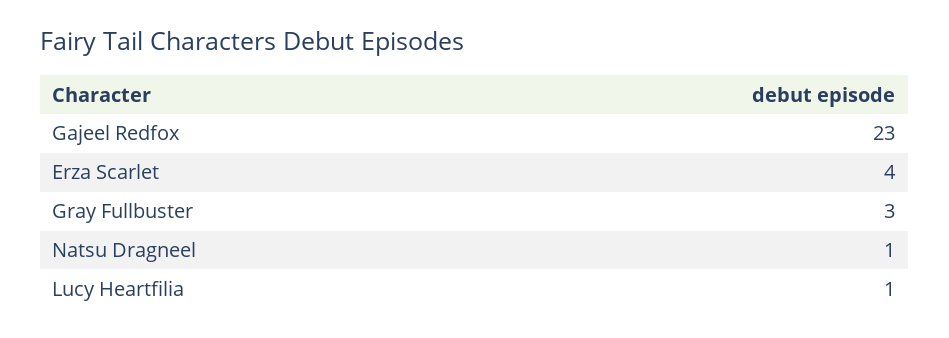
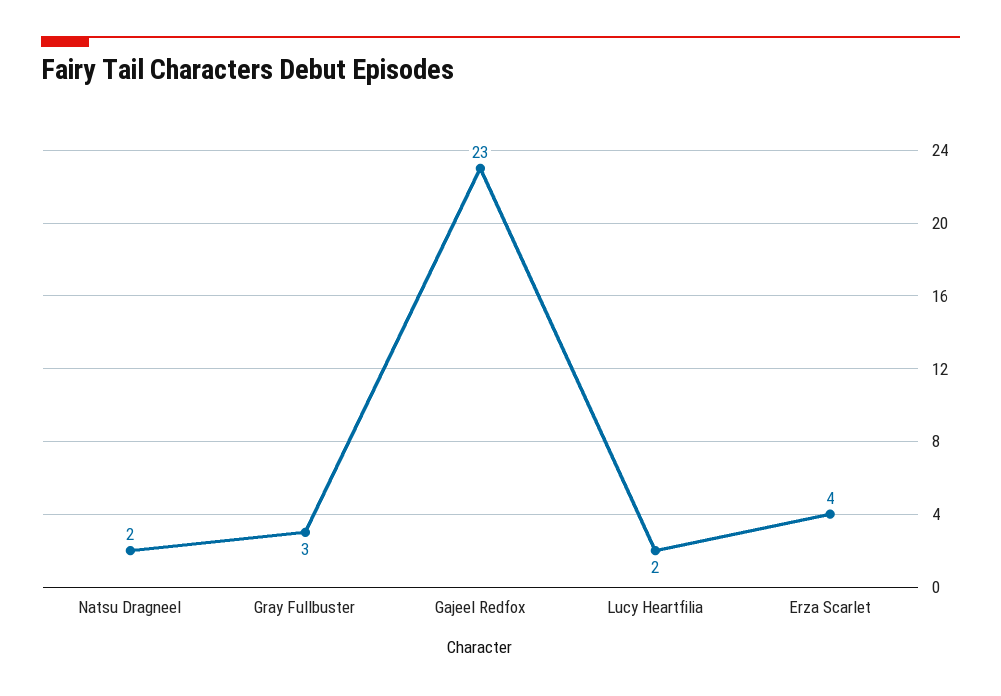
  {
    "Gajeel Redfox": 23,
    "Erza Scarlet": 4,
    "Gray Fullbuster": 3,
-   "Natsu Dragneel": 1,
+   "Natsu Dragneel": 2,
-   "Lucy Heartfilia": 1
+   "Lucy Heartfilia": 2
  }

